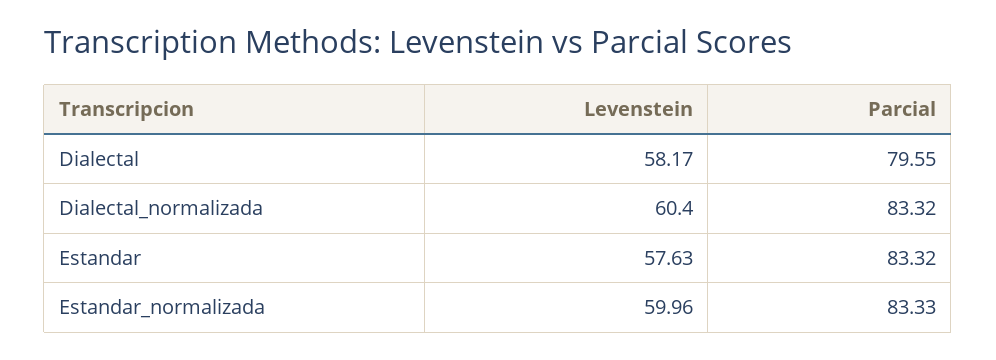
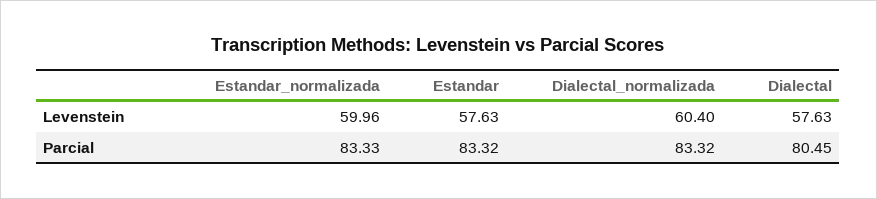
  {
    "Levenstein": {
-     "Dialectal": 58.17,
+     "Dialectal": 57.63,
      "Dialectal_normalizada": 60.4,
      "Estandar": 57.63,
      "Estandar_normalizada": 59.96
    },
    "Parcial": {
-     "Dialectal": 79.55,
+     "Dialectal": 80.45,
      "Dialectal_normalizada": 83.32,
      "Estandar": 83.32,
      "Estandar_normalizada": 83.33
    }
  }

